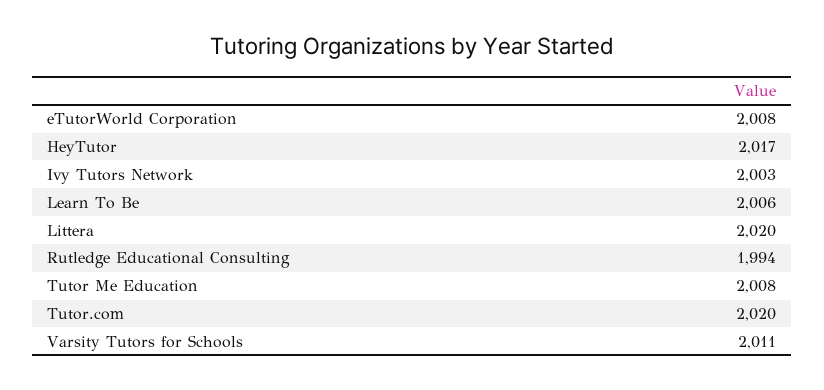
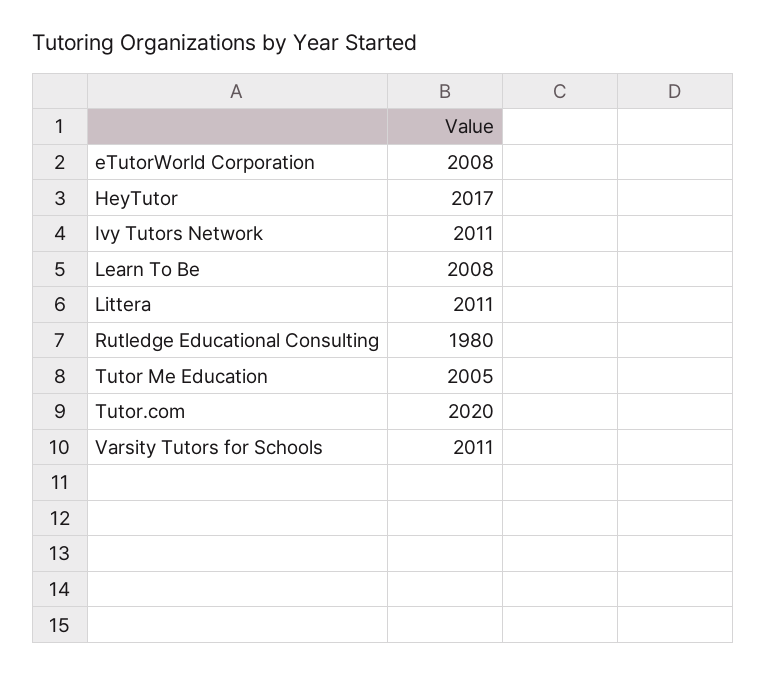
  {
    "eTutorWorld Corporation": 2008,
    "HeyTutor": 2017,
-   "Ivy Tutors Network": 2003,
+   "Ivy Tutors Network": 2011,
-   "Learn To Be": 2006,
+   "Learn To Be": 2008,
-   "Littera": 2020,
+   "Littera": 2011,
-   "Rutledge Educational Consulting": 1994,
+   "Rutledge Educational Consulting": 1980,
-   "Tutor Me Education": 2008,
+   "Tutor Me Education": 2005,
    "Tutor.com": 2020,
    "Varsity Tutors for Schools": 2011
  }

